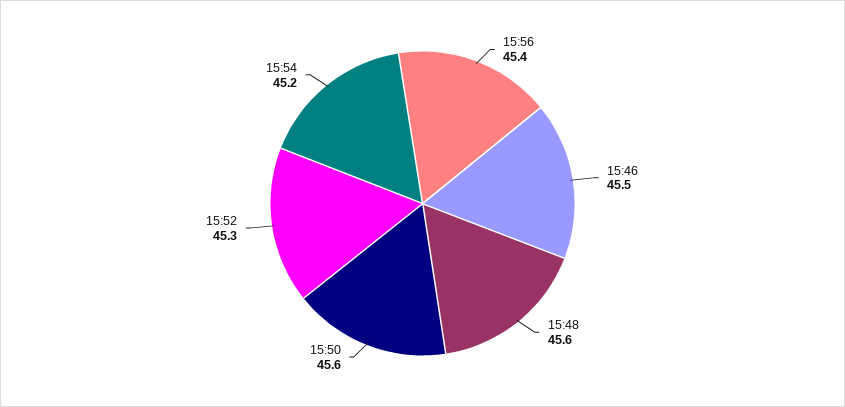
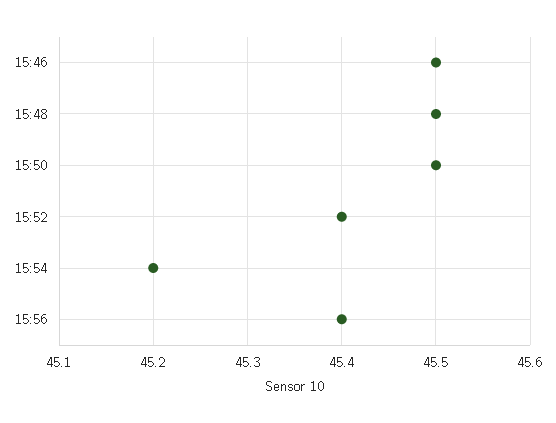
  {
    "15:56": 45.4,
    "15:46": 45.5,
-   "15:48": 45.6,
+   "15:48": 45.5,
-   "15:50": 45.6,
+   "15:50": 45.5,
-   "15:52": 45.3,
+   "15:52": 45.4,
    "15:54": 45.2
  }

